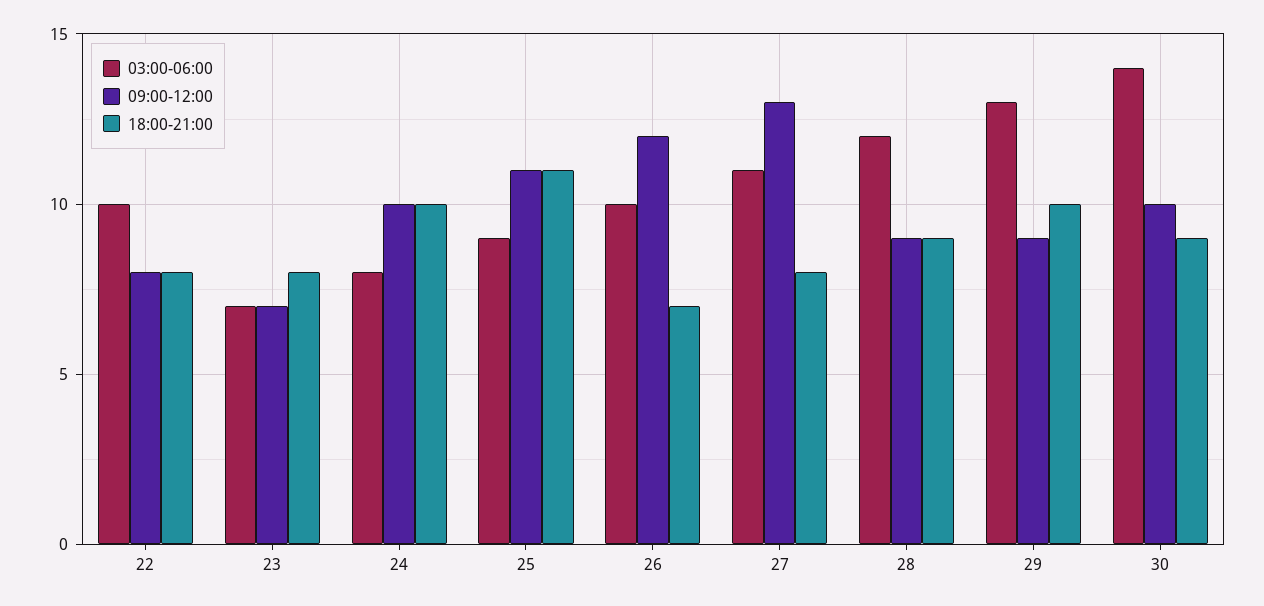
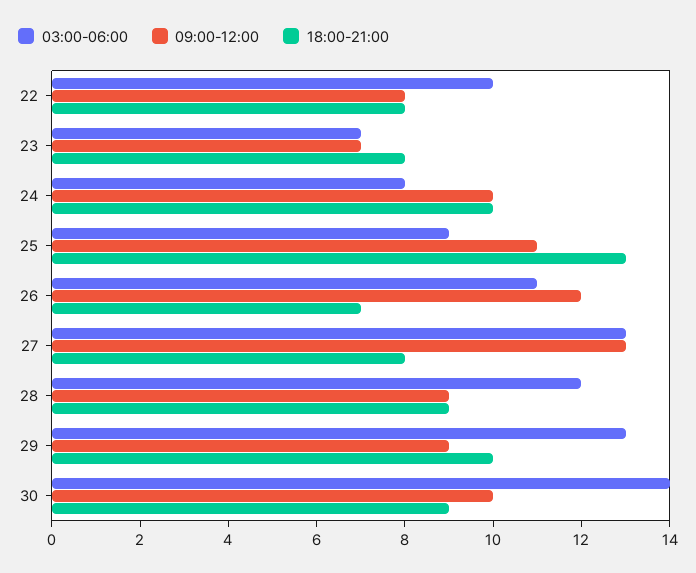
  {
    "03:00-06:00": {
      "22": 10,
      "23": 7,
      "24": 8,
      "25": 9,
-     "26": 10,
+     "26": 11,
-     "27": 11,
+     "27": 13,
      "28": 12,
      "29": 13,
      "30": 14
    },
    "09:00-12:00": {
      "22": 8,
      "23": 7,
      "24": 10,
      "25": 11,
      "26": 12,
      "27": 13,
      "28": 9,
      "29": 9,
      "30": 10
    },
    "18:00-21:00": {
      "22": 8,
      "23": 8,
      "24": 10,
-     "25": 11,
+     "25": 13,
      "26": 7,
      "27": 8,
      "28": 9,
      "29": 10,
      "30": 9
    }
  }

